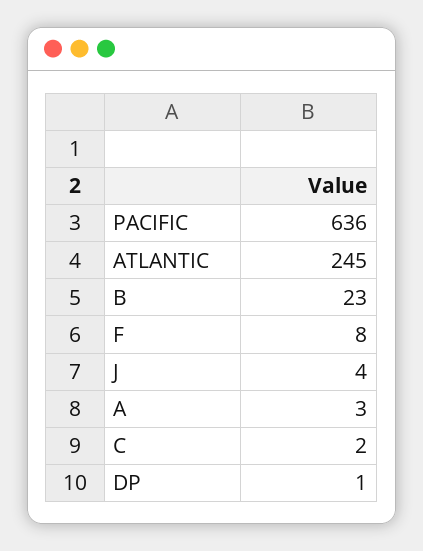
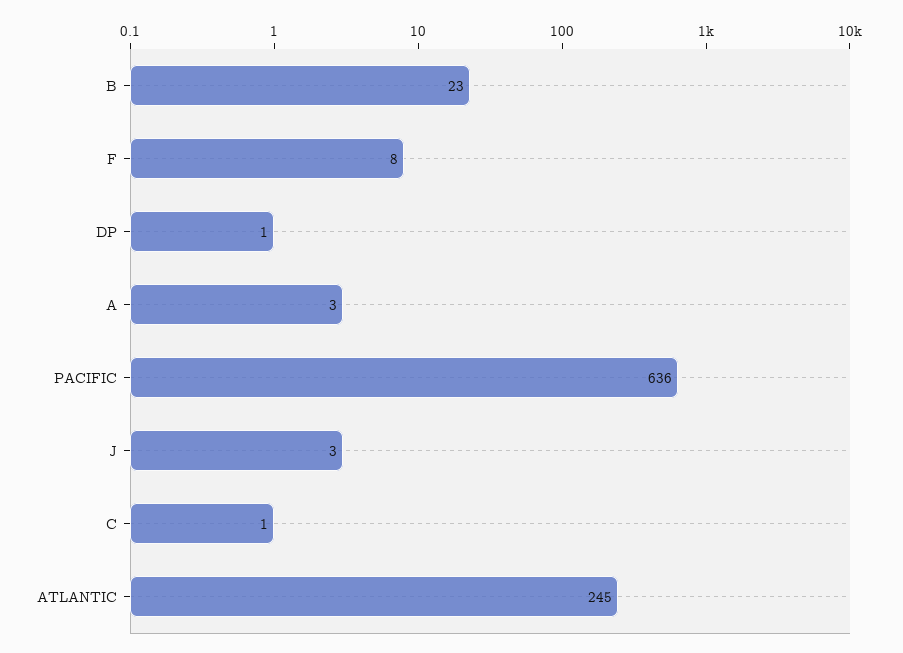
  {
    "PACIFIC": 636,
    "ATLANTIC": 245,
    "B": 23,
    "F": 8,
-   "J": 4,
+   "J": 3,
    "A": 3,
-   "C": 2,
+   "C": 1,
    "DP": 1
  }

